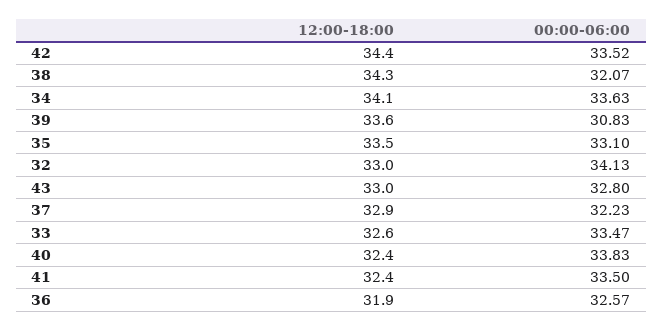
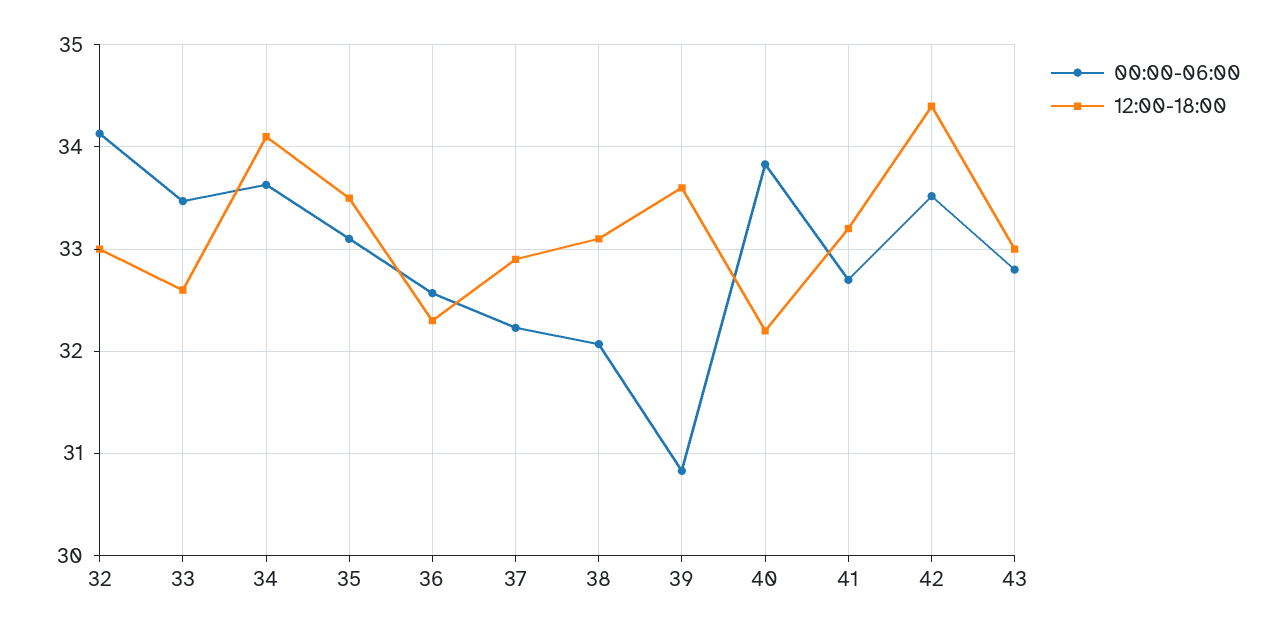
  {
    "12:00-18:00": {
      "42": 34.4,
-     "38": 34.3,
+     "38": 33.1,
      "34": 34.1,
      "39": 33.6,
      "35": 33.5,
      "32": 33,
      "43": 33,
      "37": 32.9,
      "33": 32.6,
-     "40": 32.4,
+     "40": 32.2,
-     "41": 32.4,
+     "41": 33.2,
-     "36": 31.9
+     "36": 32.3
    },
    "00:00-06:00": {
      "42": 33.52,
      "38": 32.07,
      "34": 33.63,
      "39": 30.83,
      "35": 33.1,
      "32": 34.13,
      "43": 32.8,
      "37": 32.23,
      "33": 33.47,
      "40": 33.83,
-     "41": 33.5,
+     "41": 32.7,
      "36": 32.57
    }
  }

